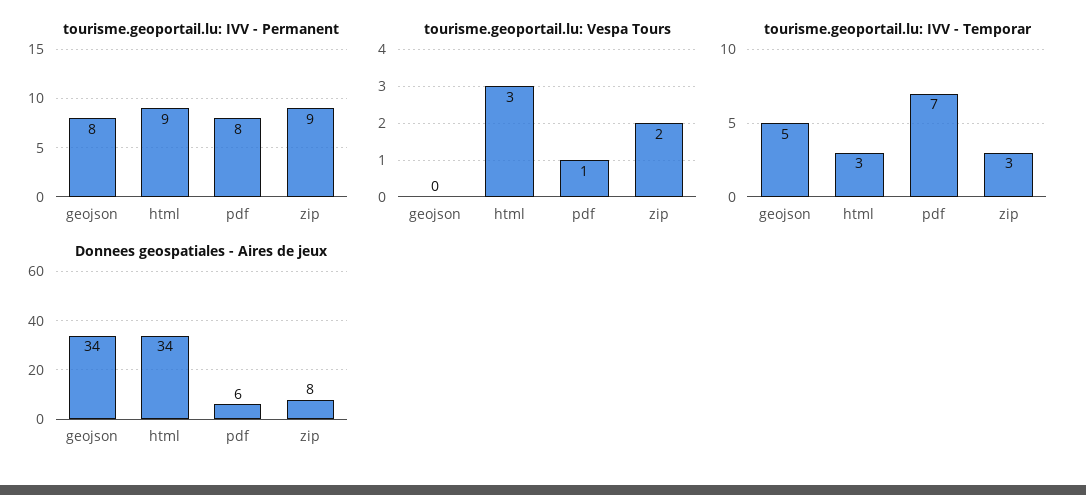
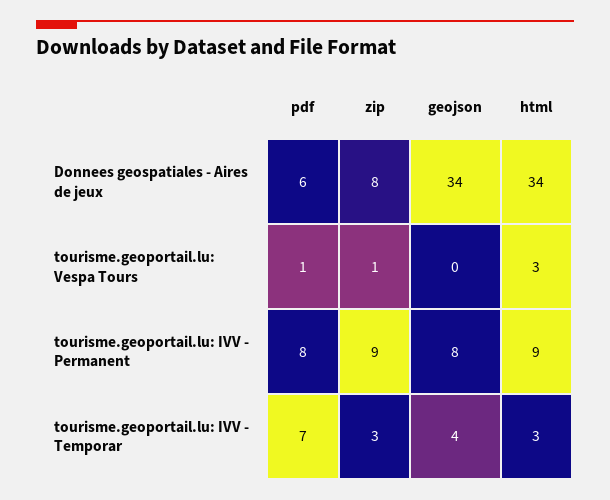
  {
    "tourisme.geoportail.lu: IVV - Permanent": {
      "geojson": 8,
      "html": 9,
      "pdf": 8,
      "zip": 9
    },
    "tourisme.geoportail.lu: Vespa Tours": {
      "geojson": 0,
      "html": 3,
      "pdf": 1,
-     "zip": 2
+     "zip": 1
    },
    "tourisme.geoportail.lu: IVV - Temporar": {
-     "geojson": 5,
+     "geojson": 4,
      "html": 3,
      "pdf": 7,
      "zip": 3
    },
    "Donnees geospatiales - Aires de jeux": {
      "geojson": 34,
      "html": 34,
      "pdf": 6,
      "zip": 8
    }
  }

